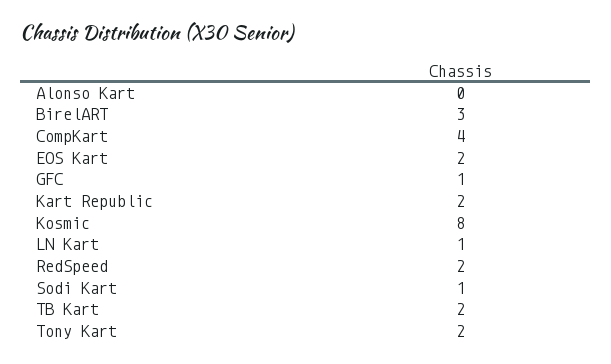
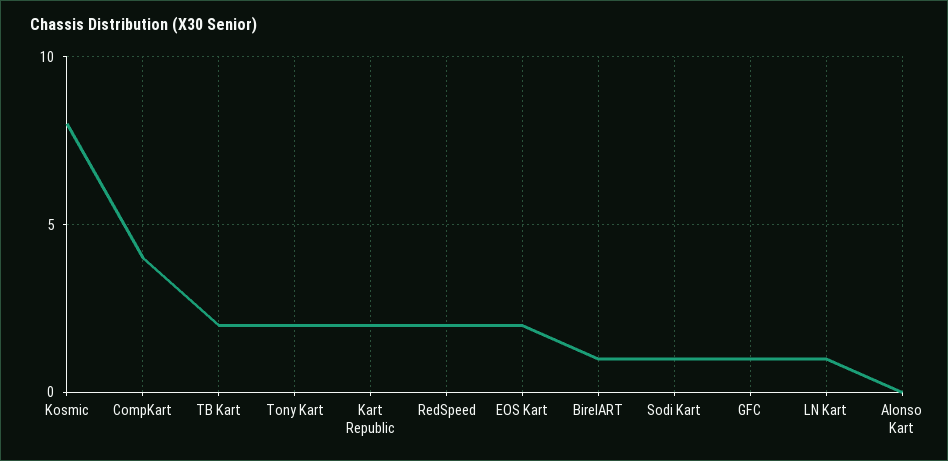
  {
    "Alonso Kart": 0,
-   "BirelART": 3,
+   "BirelART": 1,
    "CompKart": 4,
    "EOS Kart": 2,
    "GFC": 1,
    "Kart Republic": 2,
    "Kosmic": 8,
    "LN Kart": 1,
    "RedSpeed": 2,
    "Sodi Kart": 1,
    "TB Kart": 2,
    "Tony Kart": 2
  }

